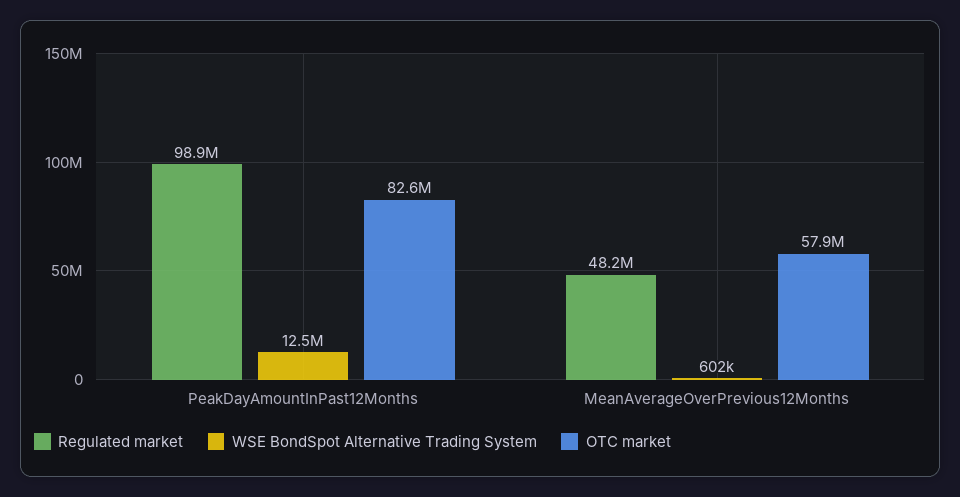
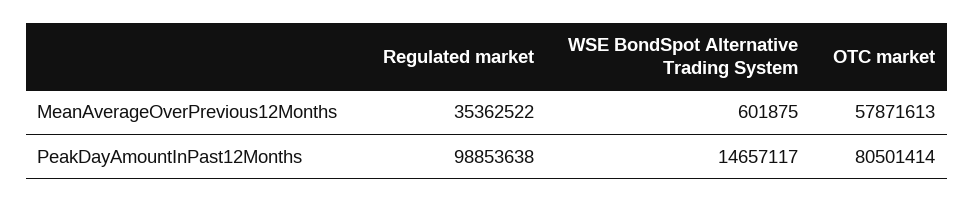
  {
    "Regulated market": {
      "PeakDayAmountInPast12Months": 98853638,
-     "MeanAverageOverPrevious12Months": 48200000
+     "MeanAverageOverPrevious12Months": 35362522
    },
    "WSE BondSpot Alternative Trading System": {
-     "PeakDayAmountInPast12Months": 12500000,
+     "PeakDayAmountInPast12Months": 14657117,
      "MeanAverageOverPrevious12Months": 601875
    },
    "OTC market": {
-     "PeakDayAmountInPast12Months": 82600000,
+     "PeakDayAmountInPast12Months": 80501414,
      "MeanAverageOverPrevious12Months": 57871613
    }
  }

